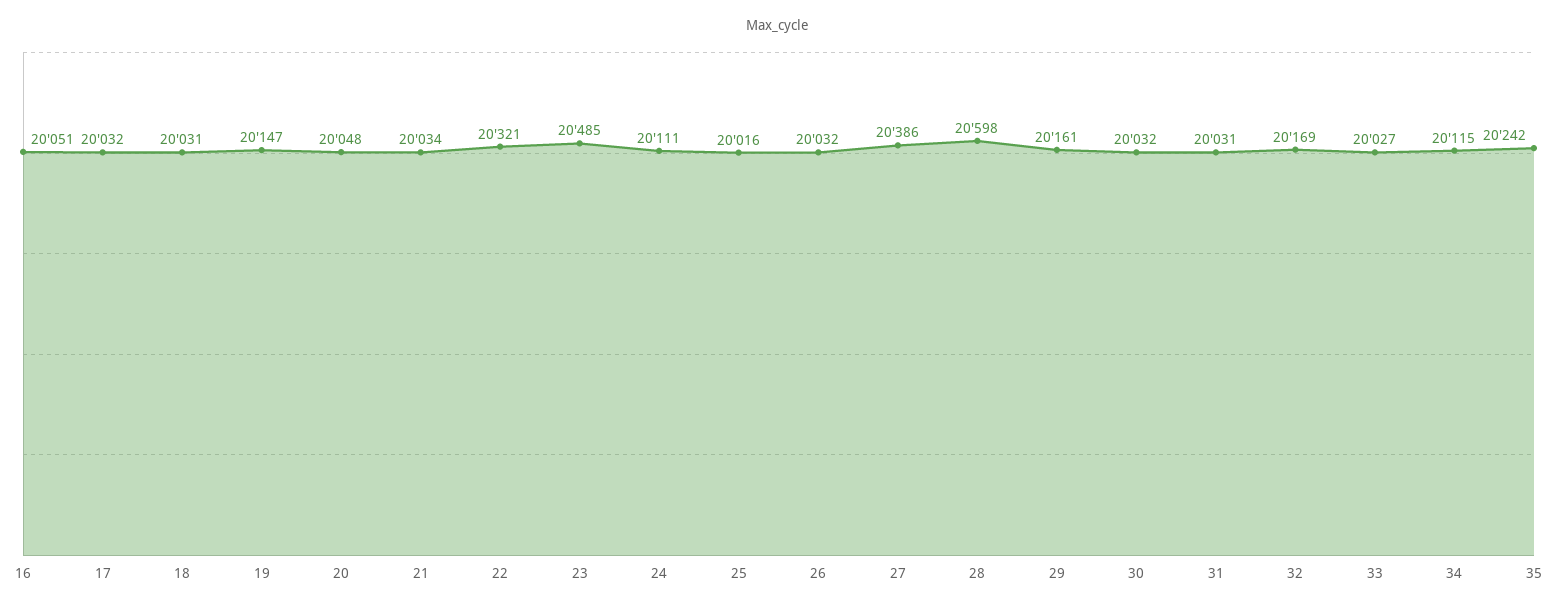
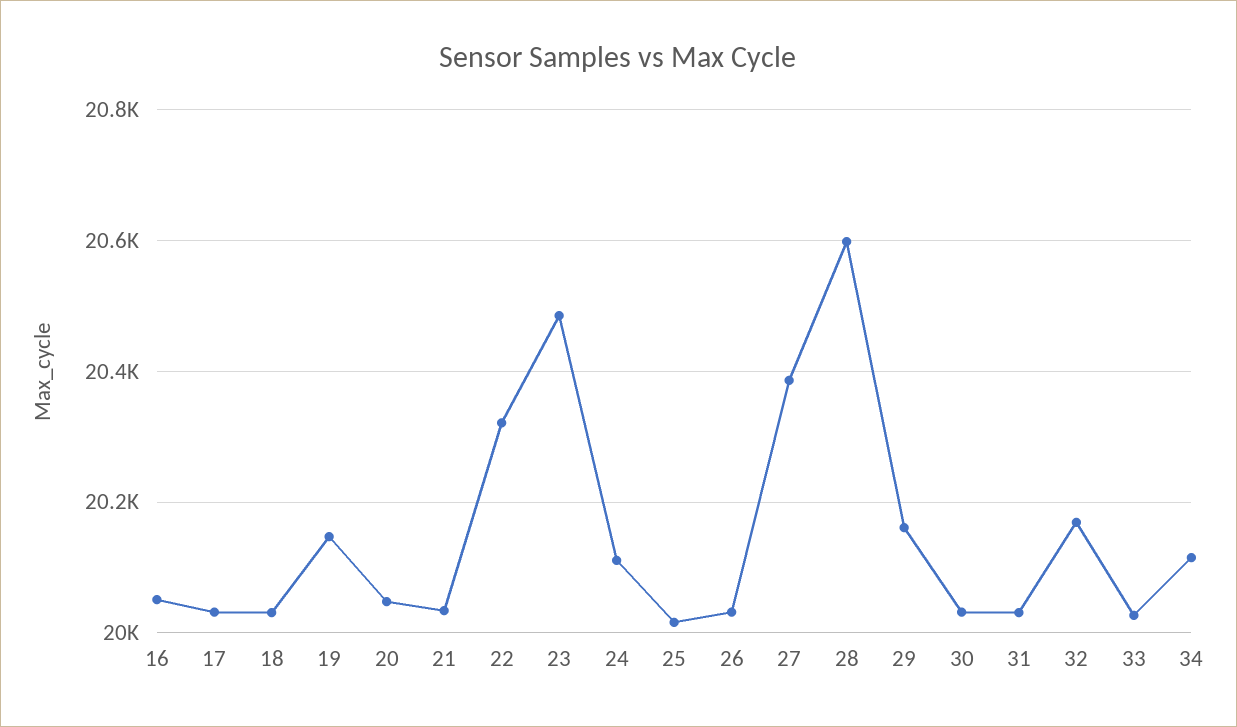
  {
    "16": 20051,
    "17": 20032,
    "18": 20031,
    "19": 20147,
    "20": 20048,
    "21": 20034,
    "22": 20321,
    "23": 20485,
    "24": 20111,
    "25": 20016,
    "26": 20032,
    "27": 20386,
    "28": 20598,
    "29": 20161,
    "30": 20032,
    "31": 20031,
    "32": 20169,
    "33": 20027,
-   "34": 20115,
+   "34": 20115
-   "35": 20242
  }

